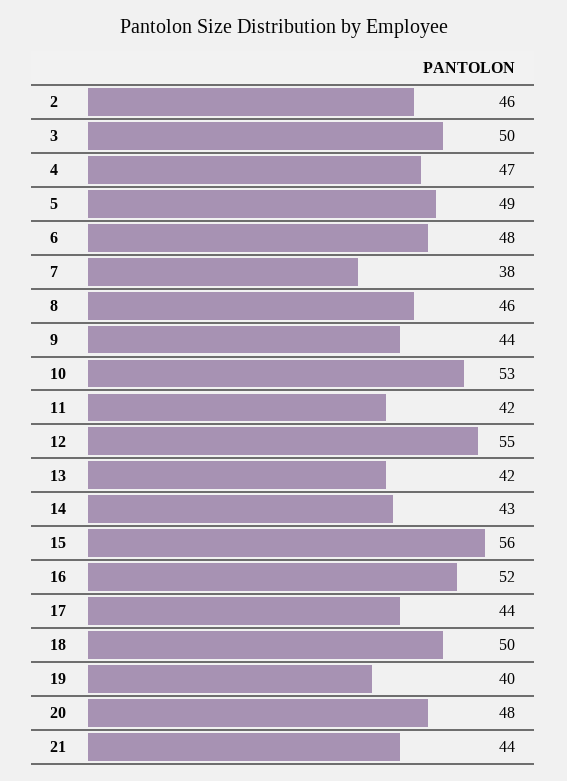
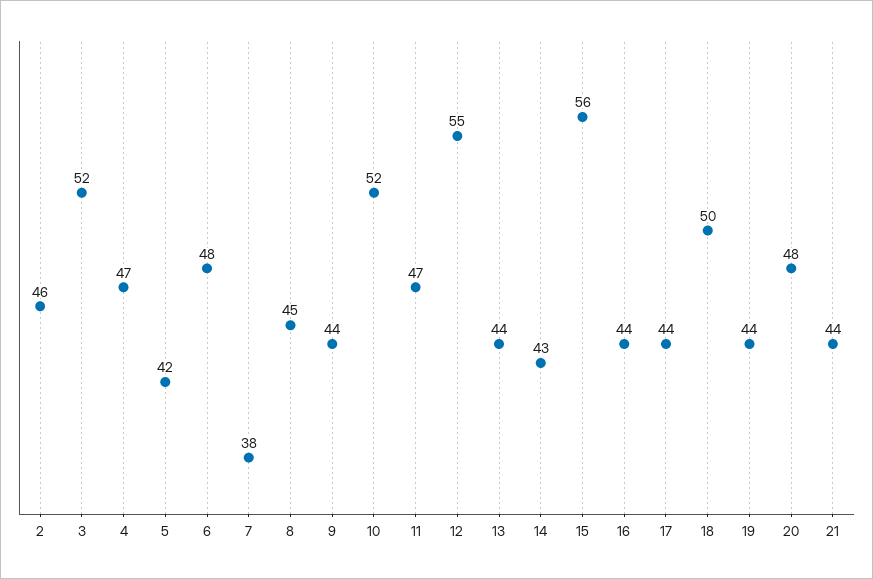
  {
    "2": 46,
-   "3": 50,
+   "3": 52,
    "4": 47,
-   "5": 49,
+   "5": 42,
    "6": 48,
    "7": 38,
-   "8": 46,
+   "8": 45,
    "9": 44,
-   "10": 53,
+   "10": 52,
-   "11": 42,
+   "11": 47,
    "12": 55,
-   "13": 42,
+   "13": 44,
    "14": 43,
    "15": 56,
-   "16": 52,
+   "16": 44,
    "17": 44,
    "18": 50,
-   "19": 40,
+   "19": 44,
    "20": 48,
    "21": 44
  }

